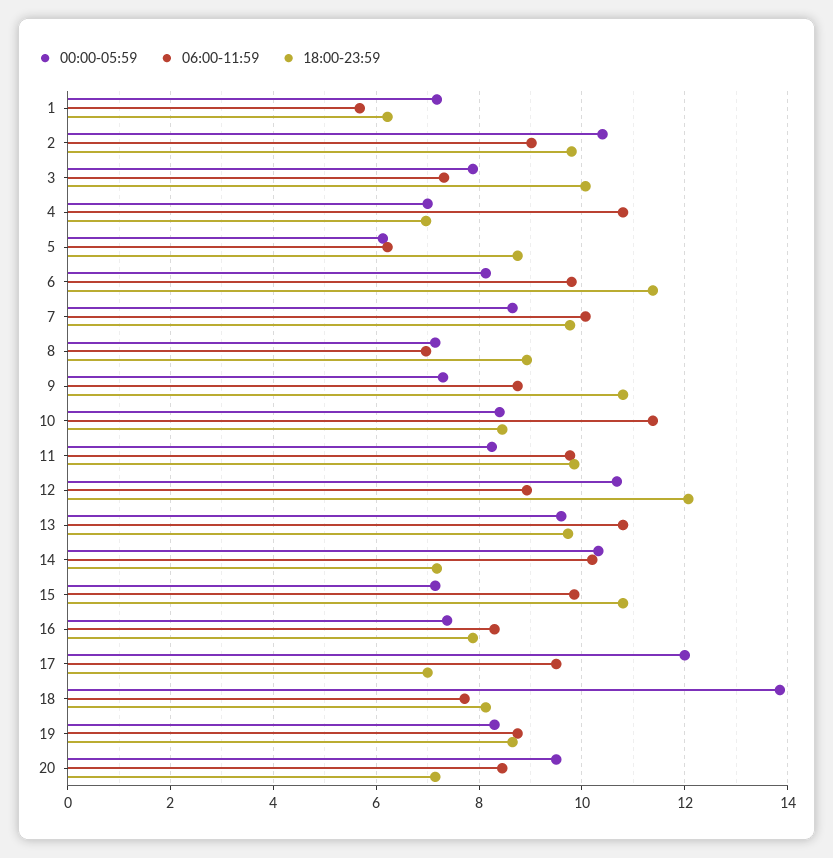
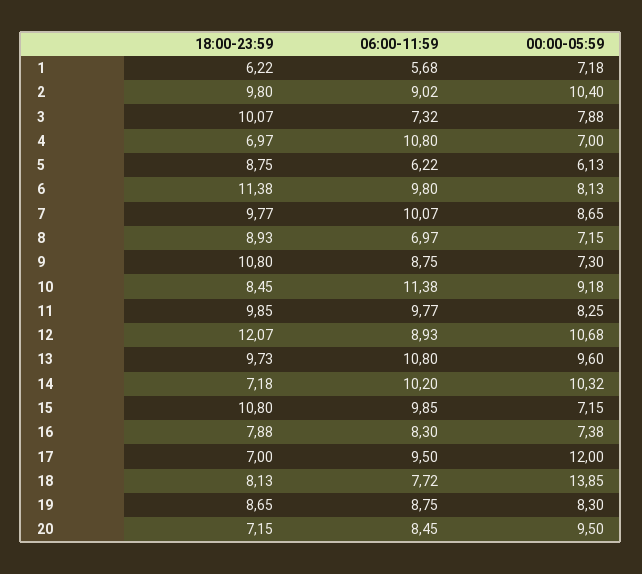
  {
    "00:00-05:59": {
      "1": 7.18,
      "2": 10.4,
      "3": 7.88,
      "4": 7,
      "5": 6.13,
      "6": 8.13,
      "7": 8.65,
      "8": 7.15,
      "9": 7.3,
-     "10": 8.4,
+     "10": 9.18,
      "11": 8.25,
      "12": 10.68,
      "13": 9.6,
      "14": 10.32,
      "15": 7.15,
      "16": 7.38,
      "17": 12,
      "18": 13.85,
      "19": 8.3,
      "20": 9.5
    },
    "06:00-11:59": {
      "1": 5.68,
      "2": 9.02,
      "3": 7.32,
      "4": 10.8,
      "5": 6.22,
      "6": 9.8,
      "7": 10.07,
      "8": 6.97,
      "9": 8.75,
      "10": 11.38,
      "11": 9.77,
      "12": 8.93,
      "13": 10.8,
      "14": 10.2,
      "15": 9.85,
      "16": 8.3,
      "17": 9.5,
      "18": 7.72,
      "19": 8.75,
      "20": 8.45
    },
    "18:00-23:59": {
      "1": 6.22,
      "2": 9.8,
      "3": 10.07,
      "4": 6.97,
      "5": 8.75,
      "6": 11.38,
      "7": 9.77,
      "8": 8.93,
      "9": 10.8,
      "10": 8.45,
      "11": 9.85,
      "12": 12.07,
      "13": 9.73,
      "14": 7.18,
      "15": 10.8,
      "16": 7.88,
      "17": 7,
      "18": 8.13,
      "19": 8.65,
      "20": 7.15
    }
  }

